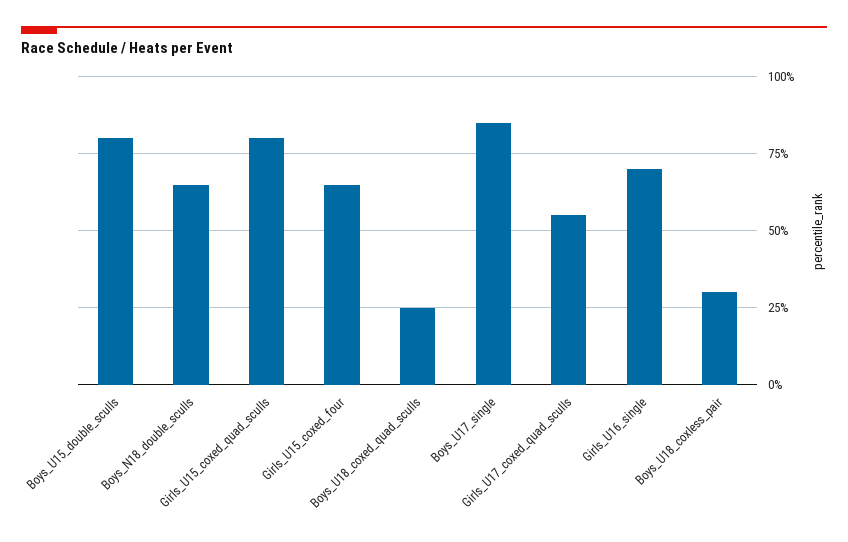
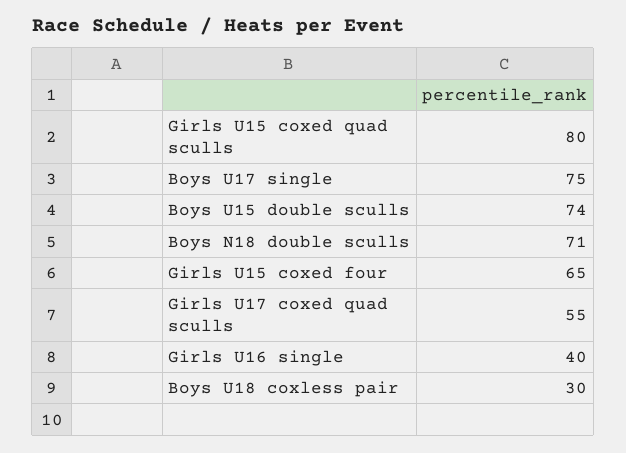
  {
-   "Boys_U15_double_sculls": 80,
+   "Boys_U15_double_sculls": 74,
-   "Boys_N18_double_sculls": 65,
+   "Boys_N18_double_sculls": 71,
    "Girls_U15_coxed_quad_sculls": 80,
    "Girls_U15_coxed_four": 65,
-   "Boys_U18_coxed_quad_sculls": 25,
-   "Boys_U17_single": 85,
+   "Boys_U17_single": 75,
    "Girls_U17_coxed_quad_sculls": 55,
-   "Girls_U16_single": 70,
+   "Girls_U16_single": 40,
    "Boys_U18_coxless_pair": 30
  }

